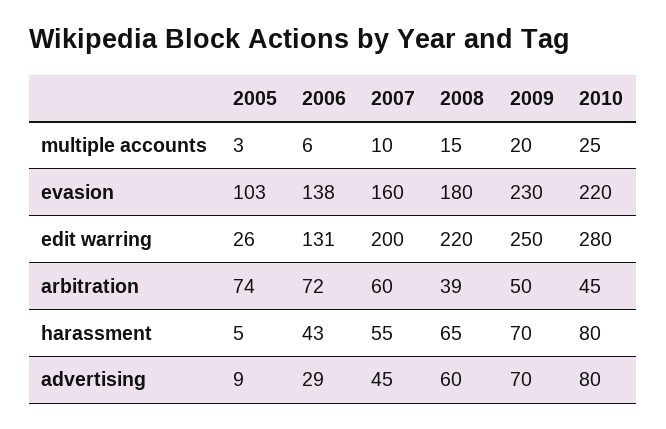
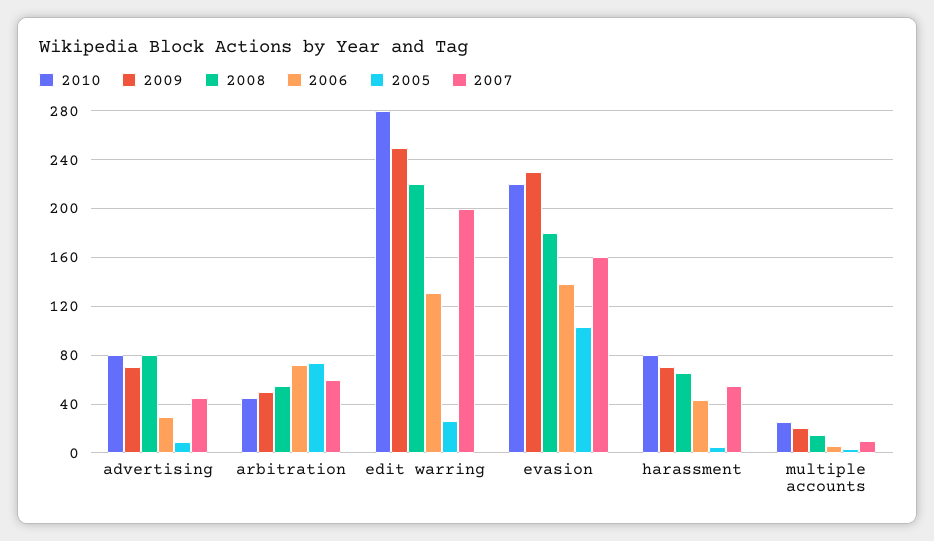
  {
    "2005": {
      "multiple accounts": 3,
      "evasion": 103,
      "edit warring": 26,
      "arbitration": 74,
      "harassment": 5,
      "advertising": 9
    },
    "2006": {
      "multiple accounts": 6,
      "evasion": 138,
      "edit warring": 131,
      "arbitration": 72,
      "harassment": 43,
      "advertising": 29
    },
    "2007": {
      "multiple accounts": 10,
      "evasion": 160,
      "edit warring": 200,
      "arbitration": 60,
      "harassment": 55,
      "advertising": 45
    },
    "2008": {
      "multiple accounts": 15,
      "evasion": 180,
      "edit warring": 220,
-     "arbitration": 39,
+     "arbitration": 55,
      "harassment": 65,
-     "advertising": 60
+     "advertising": 80
    },
    "2009": {
      "multiple accounts": 20,
      "evasion": 230,
      "edit warring": 250,
      "arbitration": 50,
      "harassment": 70,
      "advertising": 70
    },
    "2010": {
      "multiple accounts": 25,
      "evasion": 220,
      "edit warring": 280,
      "arbitration": 45,
      "harassment": 80,
      "advertising": 80
    }
  }

